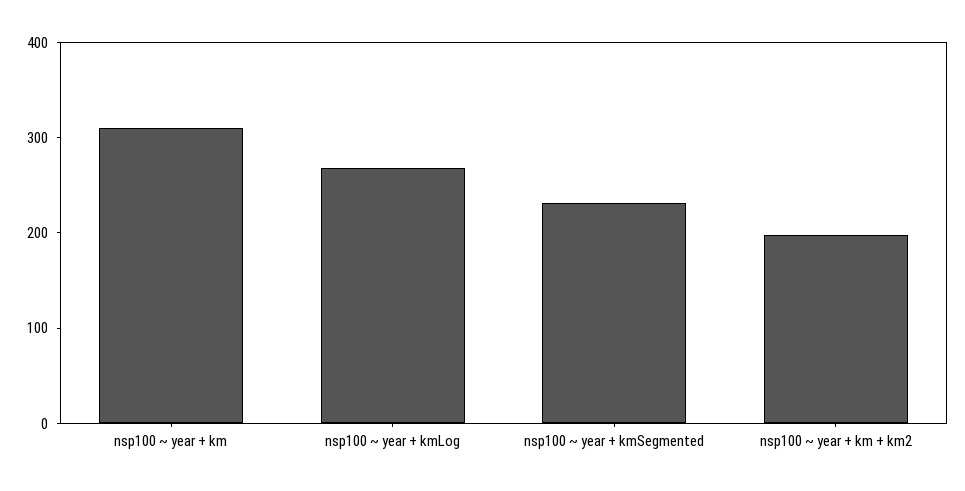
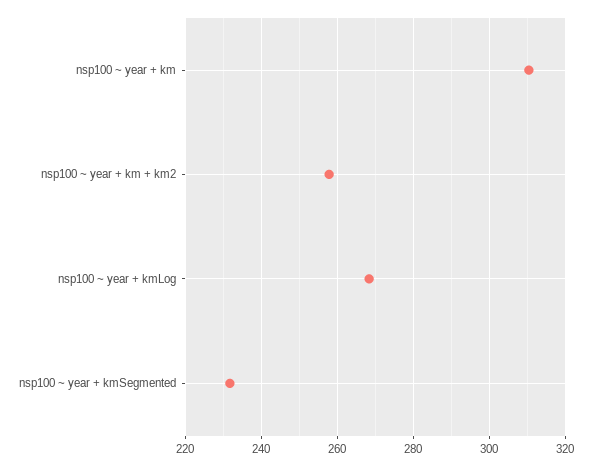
  {
    "nsp100 ~ year + km": 310,
    "nsp100 ~ year + kmLog": 268,
    "nsp100 ~ year + kmSegmented": 232,
-   "nsp100 ~ year + km + km2": 200
+   "nsp100 ~ year + km + km2": 258
  }

